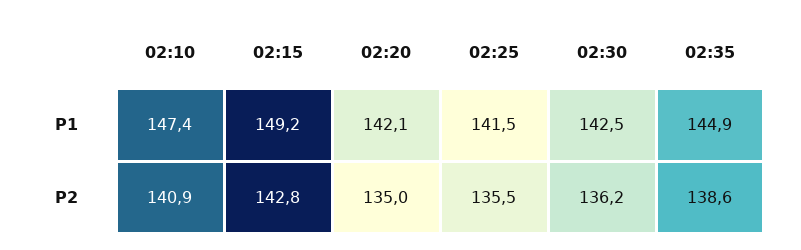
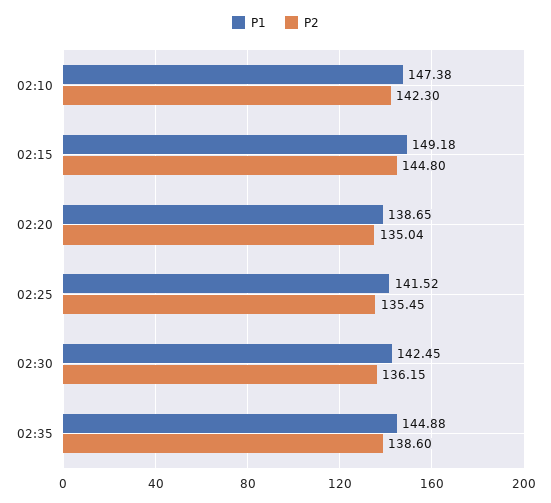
  {
    "P1": {
      "02:10": 147.38,
      "02:15": 149.18,
-     "02:20": 142.1,
+     "02:20": 138.65,
      "02:25": 141.52,
      "02:30": 142.45,
      "02:35": 144.88
    },
    "P2": {
-     "02:10": 140.9,
+     "02:10": 142.3,
-     "02:15": 142.8,
+     "02:15": 144.8,
      "02:20": 135.04,
      "02:25": 135.45,
      "02:30": 136.15,
      "02:35": 138.6
    }
  }

